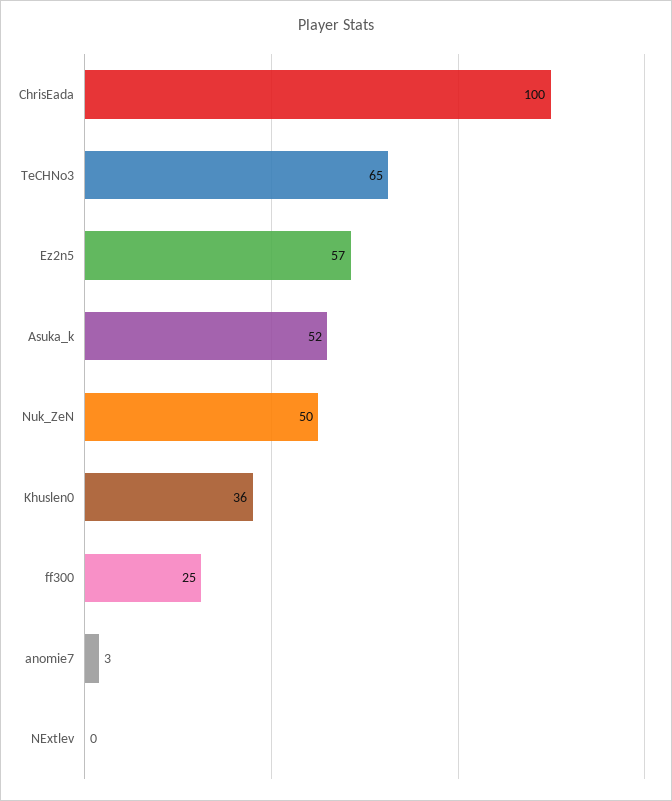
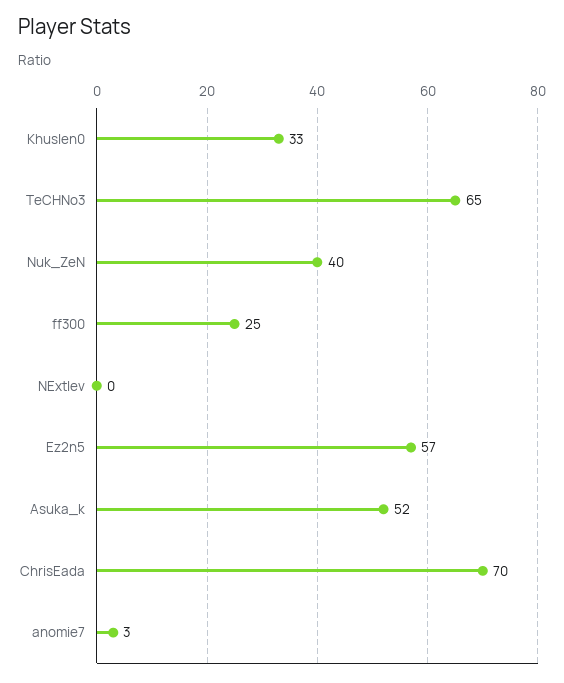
  {
-   "ChrisEada": 100,
+   "ChrisEada": 70,
    "TeCHNo3": 65,
    "Ez2n5": 57,
    "Asuka_k": 52,
-   "Nuk_ZeN": 50,
+   "Nuk_ZeN": 40,
-   "Khuslen0": 36,
+   "Khuslen0": 33,
    "ff300": 25,
    "anomie7": 3,
    "NExtlev": 0
  }

